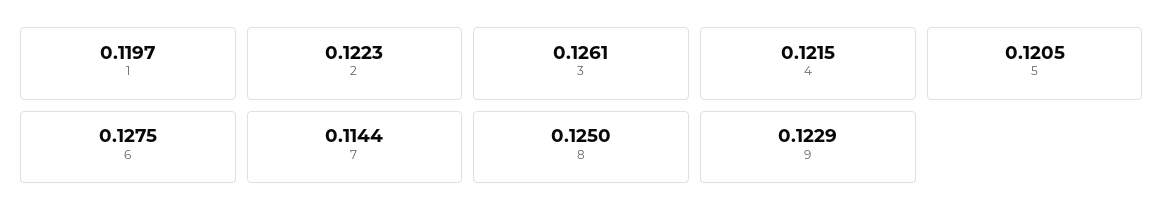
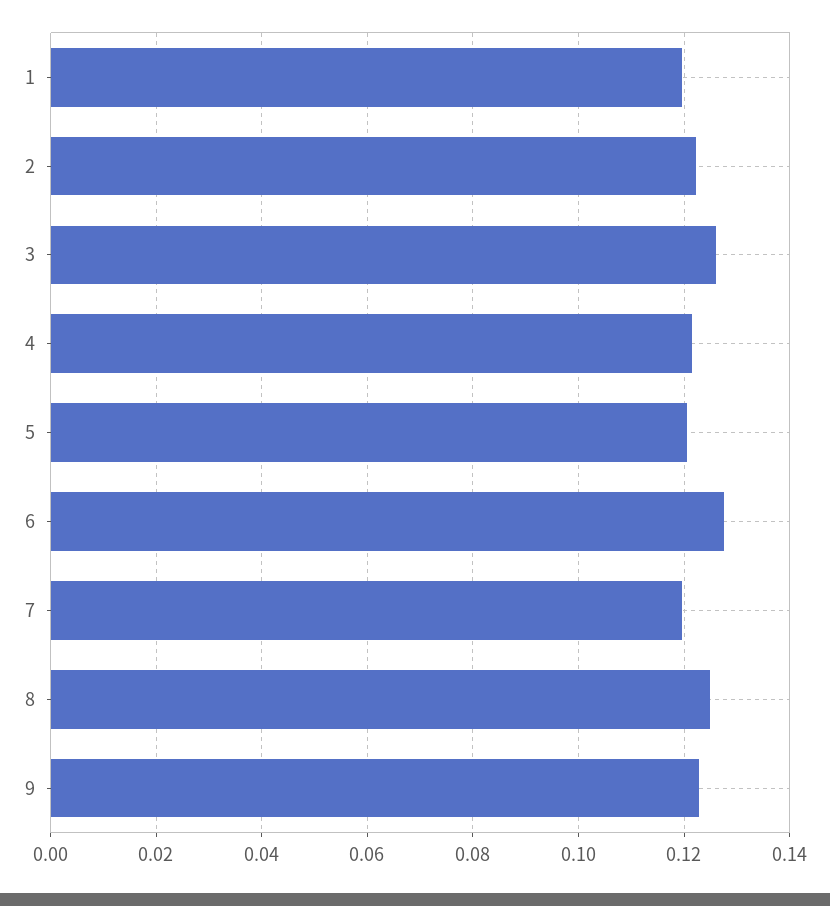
  {
    "1": 0.1197,
    "2": 0.1223,
    "3": 0.1261,
    "4": 0.1215,
    "5": 0.1205,
    "6": 0.1275,
-   "7": 0.1144,
+   "7": 0.12,
    "8": 0.125,
    "9": 0.1229
  }

